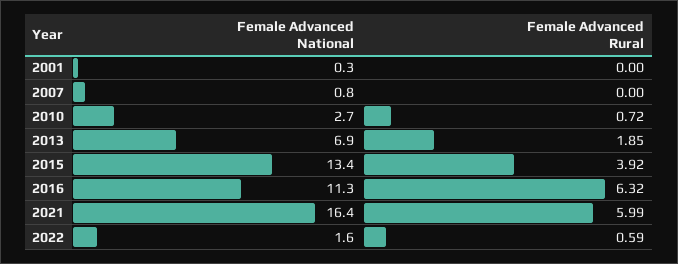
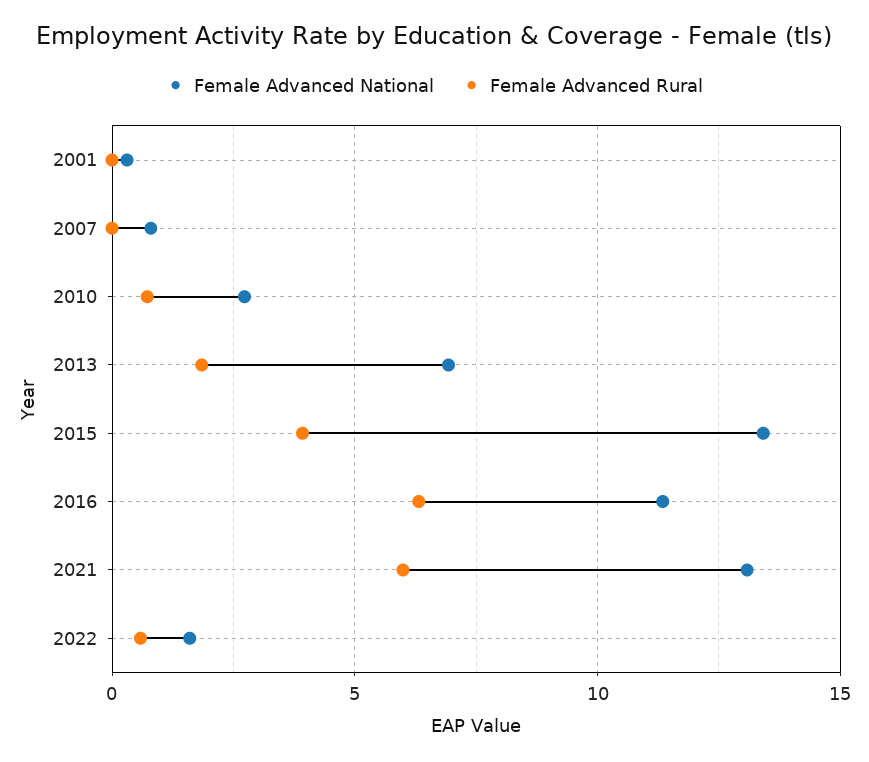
  {
    "Female Advanced National": {
      "2001": 0.3,
      "2007": 0.8,
      "2010": 2.7,
      "2013": 6.9,
      "2015": 13.4,
      "2016": 11.3,
-     "2021": 16.4,
+     "2021": 13,
      "2022": 1.6
    },
    "Female Advanced Rural": {
      "2001": 0,
      "2007": 0,
      "2010": 0.72,
      "2013": 1.85,
      "2015": 3.92,
      "2016": 6.32,
      "2021": 5.99,
      "2022": 0.59
    }
  }

